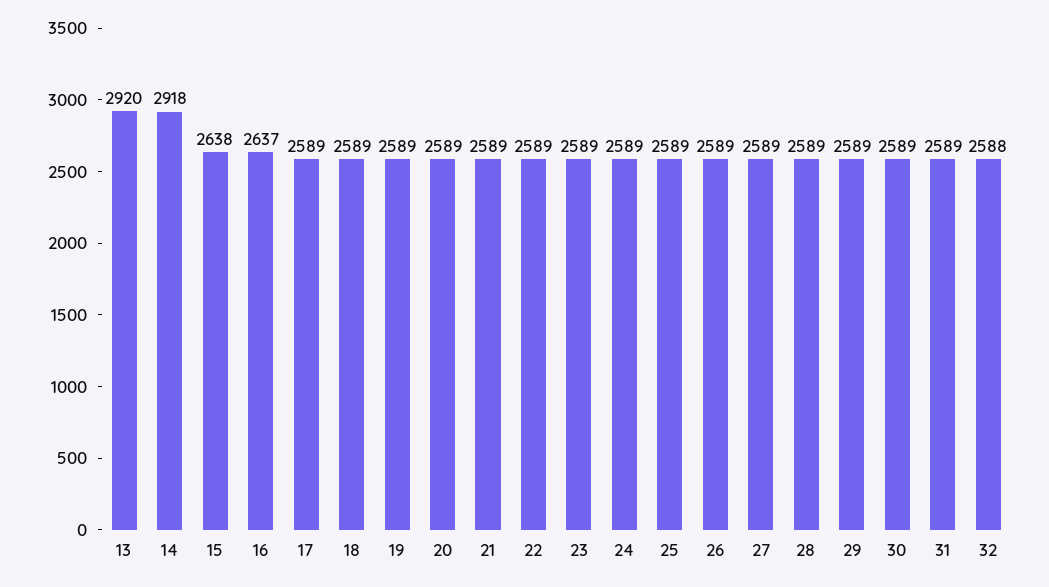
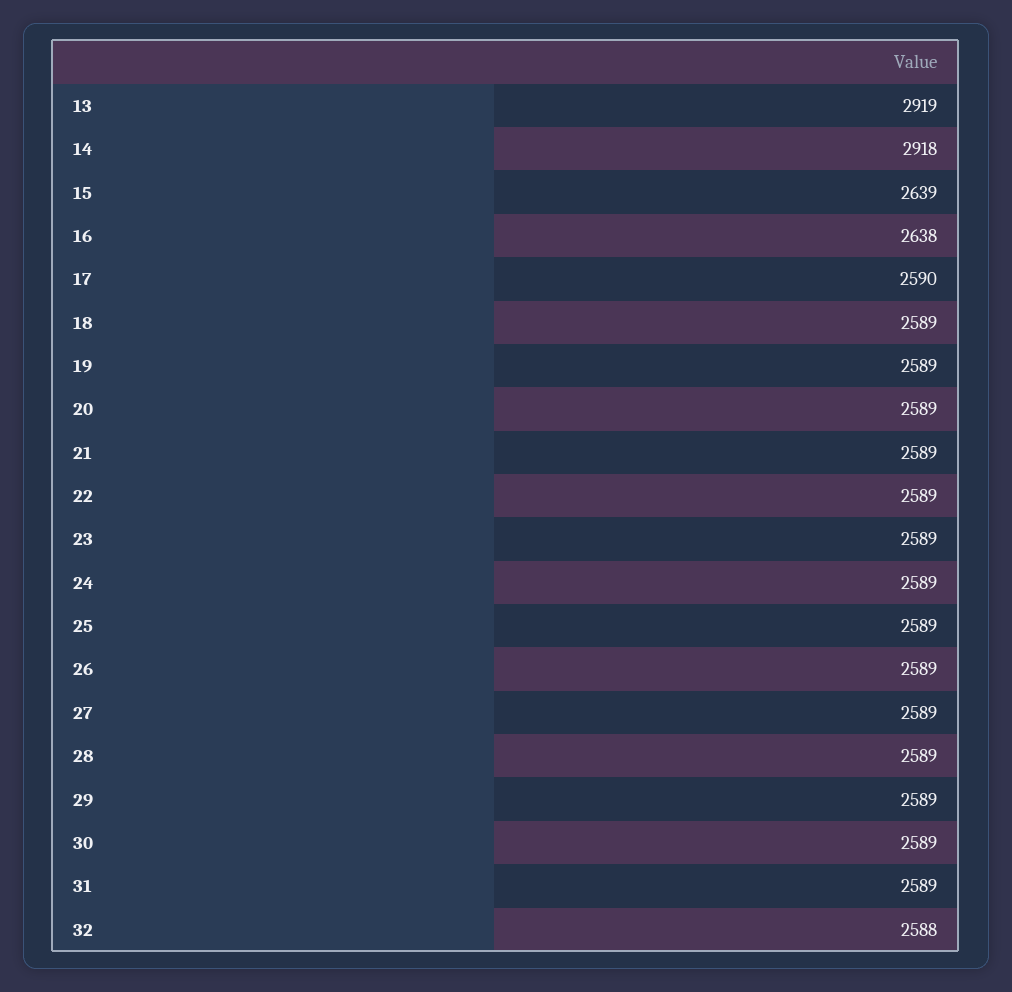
  {
-   "13": 2920,
+   "13": 2919,
    "14": 2918,
-   "15": 2638,
+   "15": 2639,
-   "16": 2637,
+   "16": 2638,
-   "17": 2589,
+   "17": 2590,
    "18": 2589,
    "19": 2589,
    "20": 2589,
    "21": 2589,
    "22": 2589,
    "23": 2589,
    "24": 2589,
    "25": 2589,
    "26": 2589,
    "27": 2589,
    "28": 2589,
    "29": 2589,
    "30": 2589,
    "31": 2589,
    "32": 2588
  }

